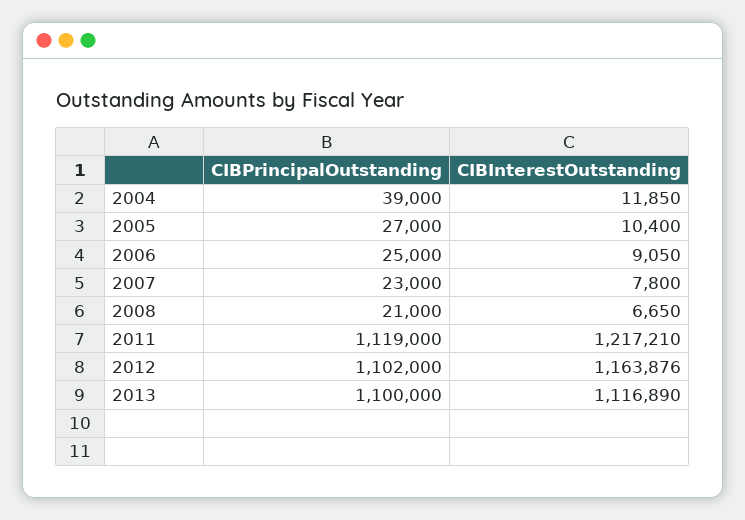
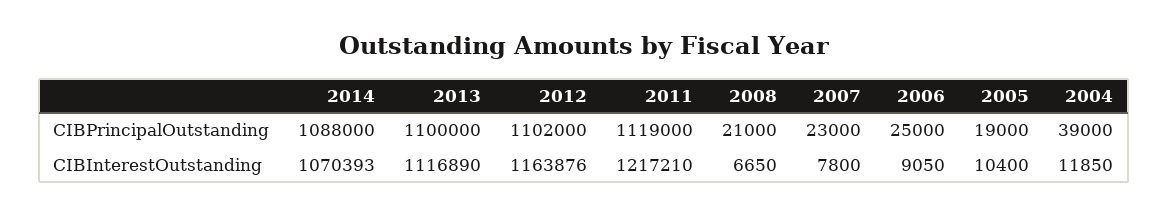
  {
    "CIBPrincipalOutstanding": {
      "2004": 39000,
-     "2005": 27000,
+     "2005": 19000,
      "2006": 25000,
      "2007": 23000,
      "2008": 21000,
      "2011": 1119000,
      "2012": 1102000,
-     "2013": 1100000
+     "2013": 1100000,
+     "2014": 1088000
    },
    "CIBInterestOutstanding": {
      "2004": 11850,
      "2005": 10400,
      "2006": 9050,
      "2007": 7800,
      "2008": 6650,
      "2011": 1217210,
      "2012": 1163876,
-     "2013": 1116890
+     "2013": 1116890,
+     "2014": 1070393
    }
  }

